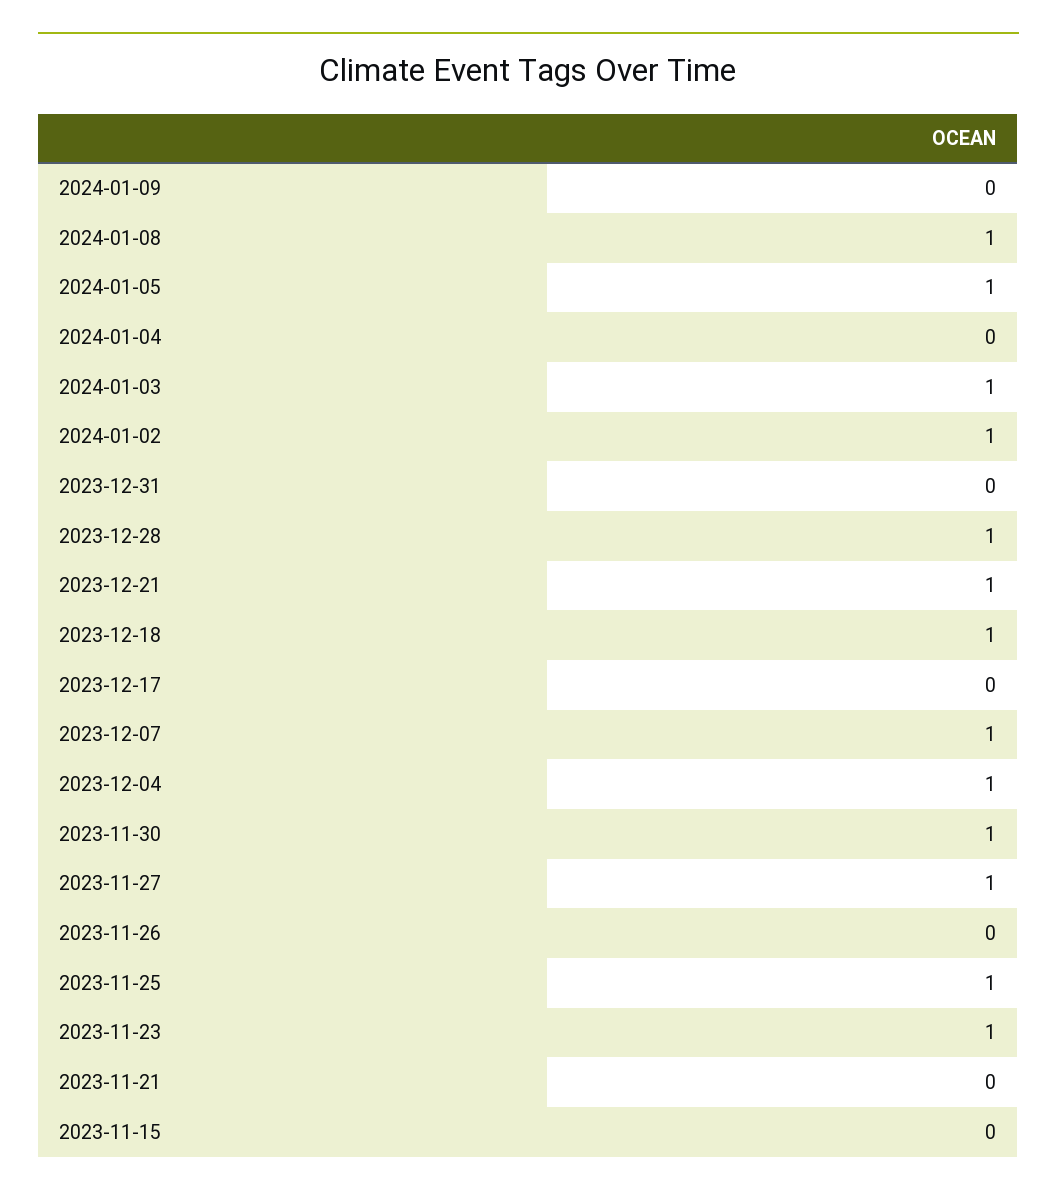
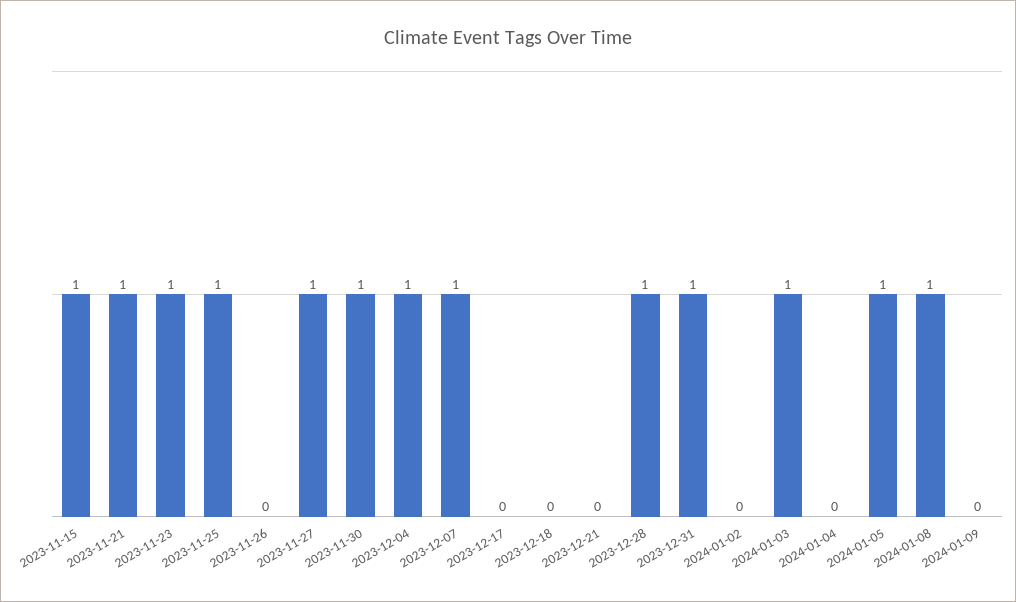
  {
    "2024-01-09": 0,
    "2024-01-08": 1,
    "2024-01-05": 1,
    "2024-01-04": 0,
    "2024-01-03": 1,
-   "2024-01-02": 1,
+   "2024-01-02": 0,
-   "2023-12-31": 0,
+   "2023-12-31": 1,
    "2023-12-28": 1,
-   "2023-12-21": 1,
+   "2023-12-21": 0,
-   "2023-12-18": 1,
+   "2023-12-18": 0,
    "2023-12-17": 0,
    "2023-12-07": 1,
    "2023-12-04": 1,
    "2023-11-30": 1,
    "2023-11-27": 1,
    "2023-11-26": 0,
    "2023-11-25": 1,
    "2023-11-23": 1,
-   "2023-11-21": 0,
+   "2023-11-21": 1,
-   "2023-11-15": 0
+   "2023-11-15": 1
  }

